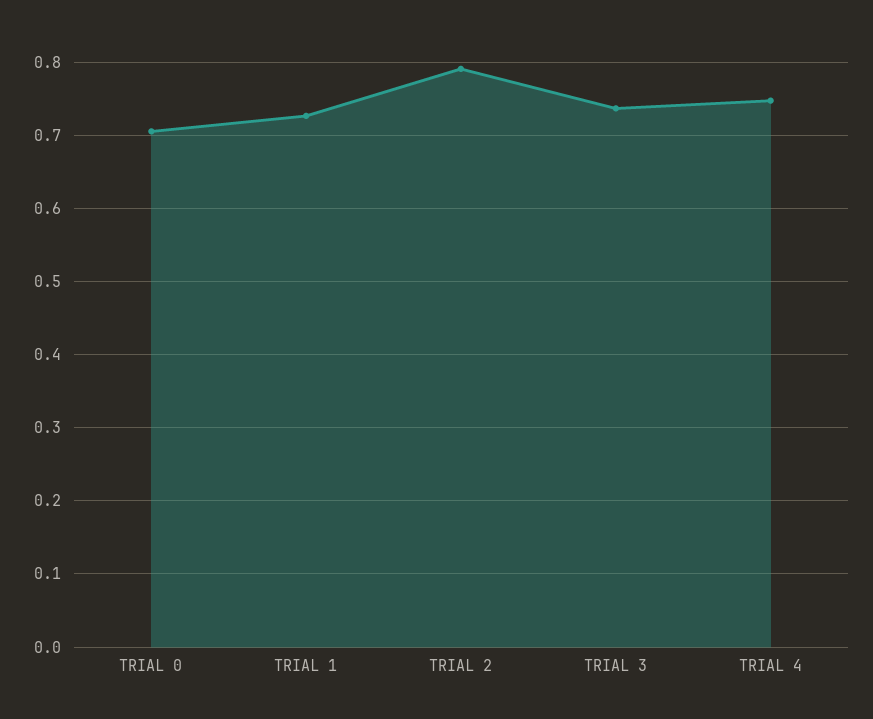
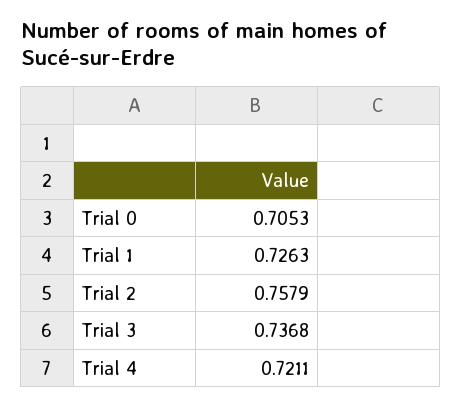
  {
    "TRIAL 0": 0.7053,
    "TRIAL 1": 0.7263,
-   "TRIAL 2": 0.79,
+   "TRIAL 2": 0.7579,
    "TRIAL 3": 0.7368,
-   "TRIAL 4": 0.75
+   "TRIAL 4": 0.7211
  }

